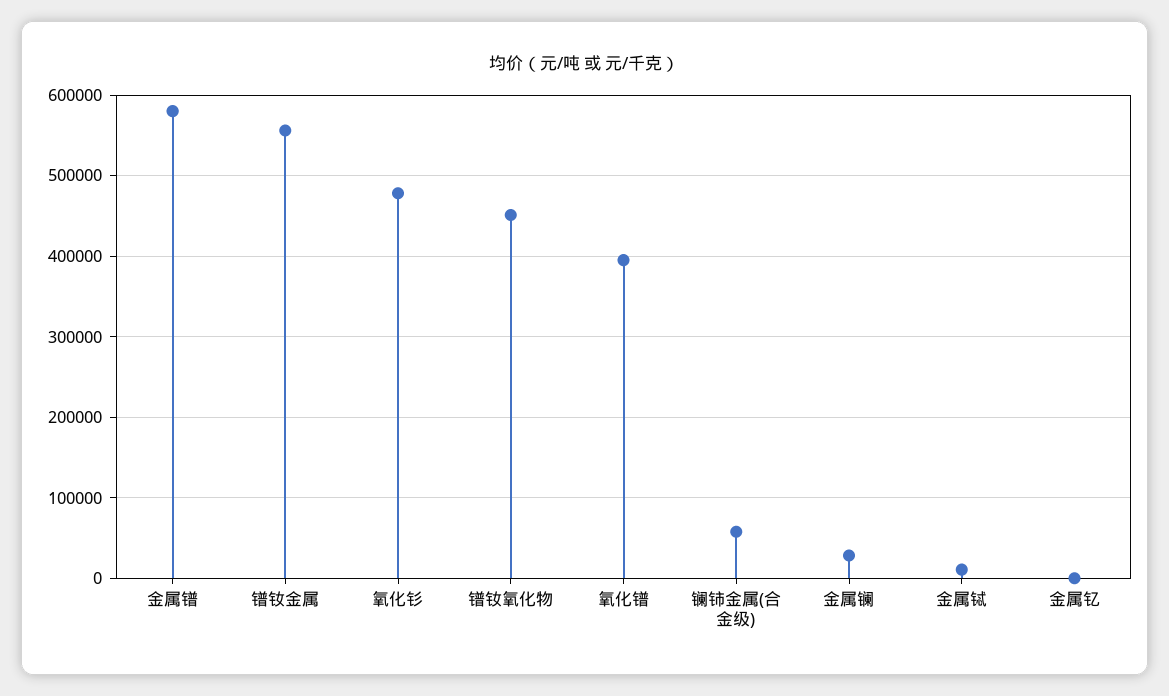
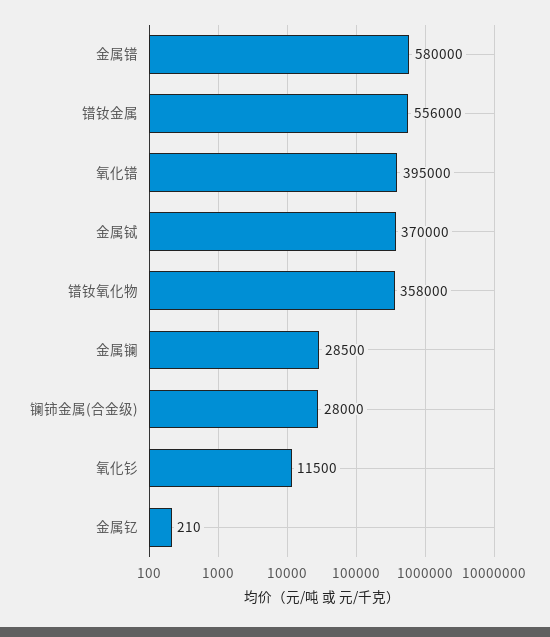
  {
    "金属镨": 580000,
    "镨钕金属": 556000,
-   "氧化钐": 480000,
+   "氧化钐": 11500,
-   "镨钕氧化物": 450000,
+   "镨钕氧化物": 358000,
    "氧化镨": 395000,
-   "镧铈金属(合金级)": 60000,
+   "镧铈金属(合金级)": 28000,
    "金属镧": 28500,
-   "金属铽": 10000,
+   "金属铽": 370000,
    "金属钇": 210
  }

